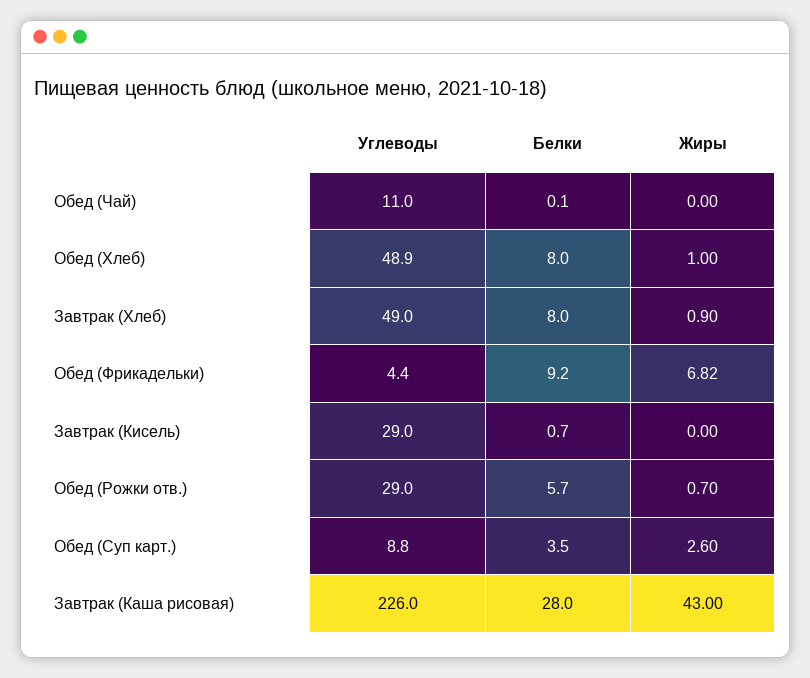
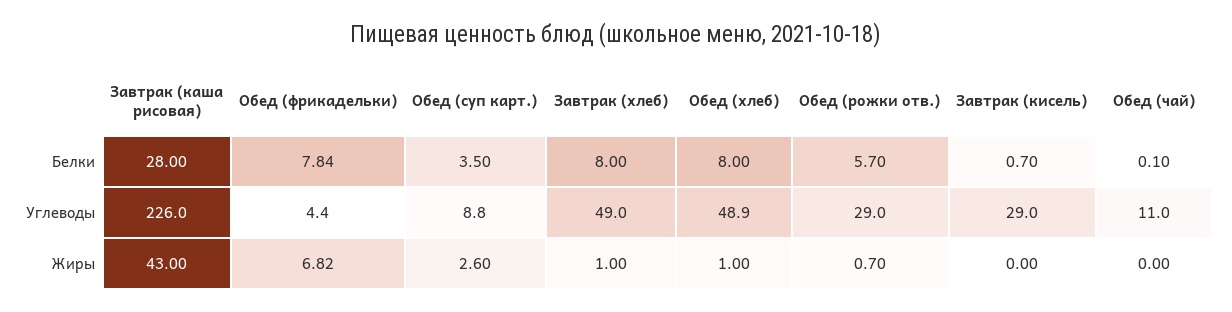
  {
    "Углеводы": {
      "Обед (Чай)": 11,
      "Обед (Хлеб)": 48.9,
      "Завтрак (Хлеб)": 49,
      "Обед (Фрикадельки)": 4.4,
      "Завтрак (Кисель)": 29,
      "Обед (Рожки отв.)": 29,
      "Обед (Суп карт.)": 8.8,
      "Завтрак (Каша рисовая)": 226
    },
    "Белки": {
      "Обед (Чай)": 0.1,
      "Обед (Хлеб)": 8,
      "Завтрак (Хлеб)": 8,
-     "Обед (Фрикадельки)": 9.2,
+     "Обед (Фрикадельки)": 7.84,
      "Завтрак (Кисель)": 0.7,
      "Обед (Рожки отв.)": 5.7,
      "Обед (Суп карт.)": 3.5,
      "Завтрак (Каша рисовая)": 28
    },
    "Жиры": {
      "Обед (Чай)": 0,
      "Обед (Хлеб)": 1,
-     "Завтрак (Хлеб)": 0.9,
+     "Завтрак (Хлеб)": 1,
      "Обед (Фрикадельки)": 6.82,
      "Завтрак (Кисель)": 0,
      "Обед (Рожки отв.)": 0.7,
      "Обед (Суп карт.)": 2.6,
      "Завтрак (Каша рисовая)": 43
    }
  }

